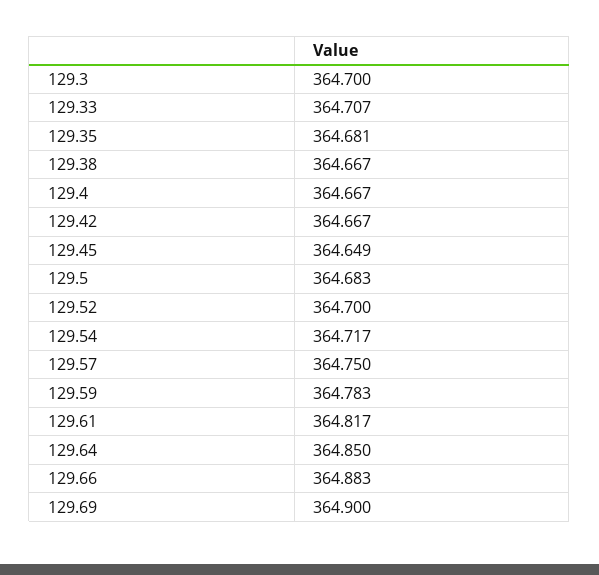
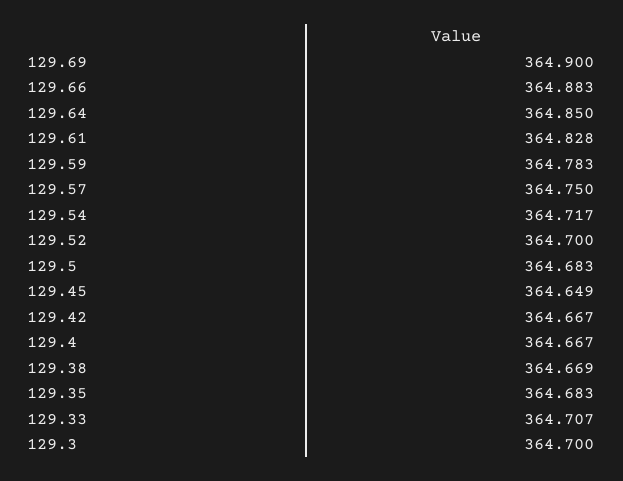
  {
    "129.3": 364.7,
    "129.33": 364.707,
-   "129.35": 364.681,
+   "129.35": 364.683,
-   "129.38": 364.667,
+   "129.38": 364.669,
    "129.4": 364.667,
    "129.42": 364.667,
    "129.45": 364.649,
    "129.5": 364.683,
    "129.52": 364.7,
    "129.54": 364.717,
    "129.57": 364.75,
    "129.59": 364.783,
-   "129.61": 364.817,
+   "129.61": 364.828,
    "129.64": 364.85,
    "129.66": 364.883,
    "129.69": 364.9
  }

